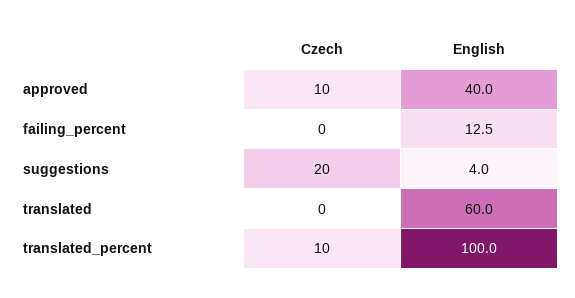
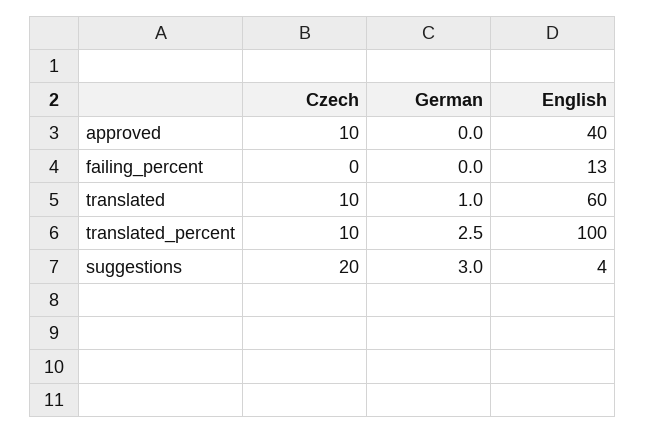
  {
    "Czech": {
      "approved": 10,
      "failing_percent": 0,
      "suggestions": 20,
-     "translated": 0,
+     "translated": 10,
      "translated_percent": 10
    },
    "English": {
      "approved": 40,
      "failing_percent": 12.5,
      "suggestions": 4,
      "translated": 60,
      "translated_percent": 100
-   }
+   },
+   "German": {
+     "approved": 0,
+     "failing_percent": 0,
+     "translated": 1,
+     "translated_percent": 2.5,
+     "suggestions": 3
+   }
  }

